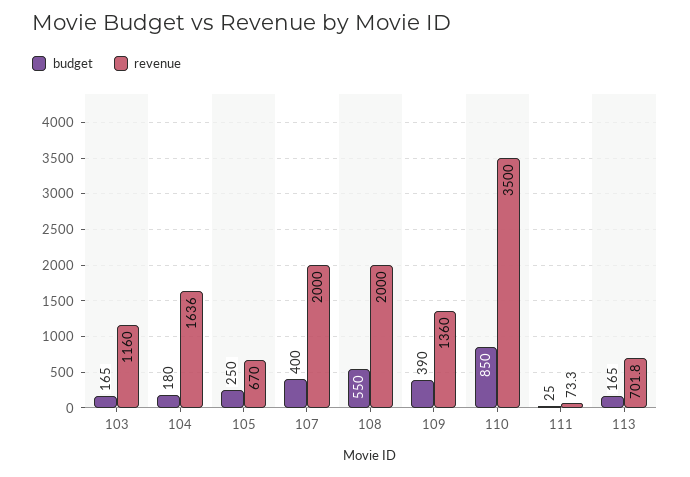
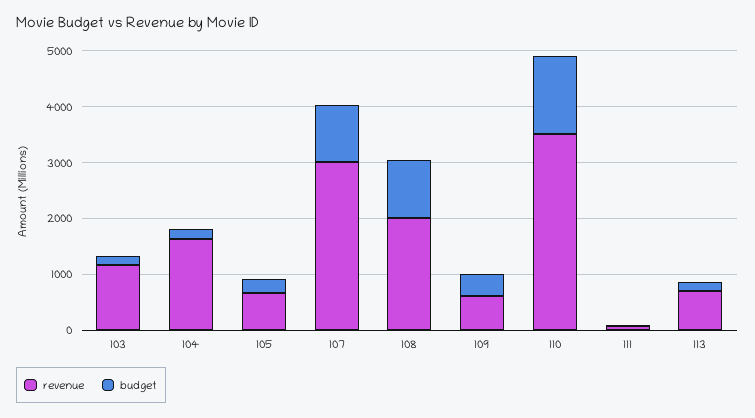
  {
    "budget": {
      "103": 165,
      "104": 180,
      "105": 250,
-     "107": 400,
+     "107": 1000,
-     "108": 550,
+     "108": 1000,
      "109": 390,
-     "110": 850,
+     "110": 1400,
      "111": 25,
      "113": 165
    },
    "revenue": {
      "103": 1160,
      "104": 1636,
      "105": 670,
-     "107": 2000,
+     "107": 3000,
      "108": 2000,
-     "109": 1360,
+     "109": 600,
      "110": 3500,
      "111": 73.3,
      "113": 701.8
    }
  }

